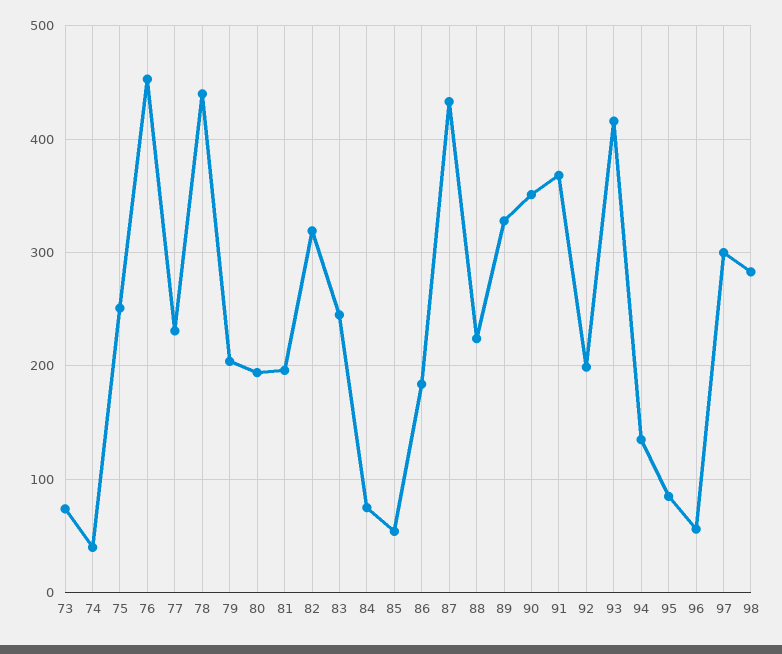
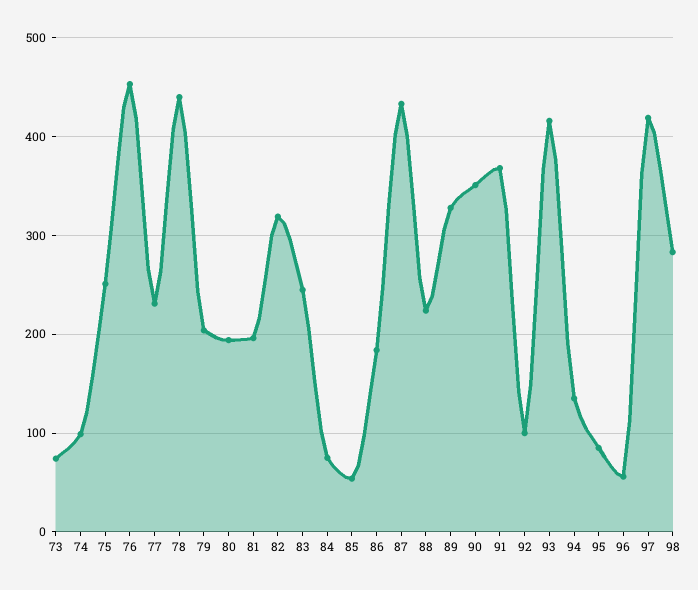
  {
    "73": 70,
-   "74": 40,
+   "74": 100,
    "75": 250,
    "76": 450,
    "77": 230,
    "78": 440,
    "79": 200,
    "80": 190,
    "81": 200,
    "82": 320,
    "83": 250,
    "84": 80,
    "85": 50,
    "86": 180,
    "87": 430,
    "88": 220,
    "89": 330,
    "90": 350,
    "91": 370,
-   "92": 200,
+   "92": 100,
    "93": 420,
    "94": 140,
    "95": 90,
    "96": 60,
-   "97": 300,
+   "97": 420,
    "98": 280
  }

